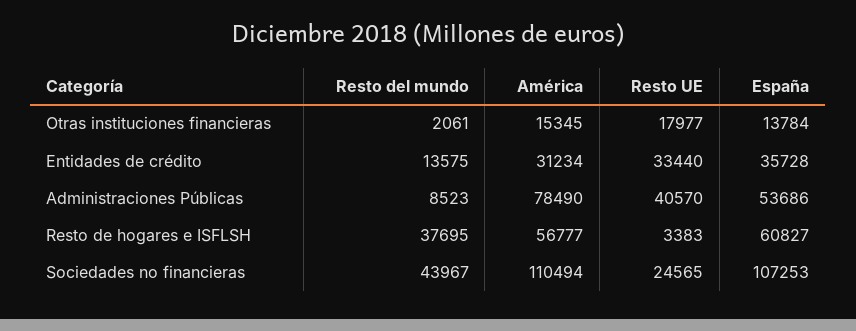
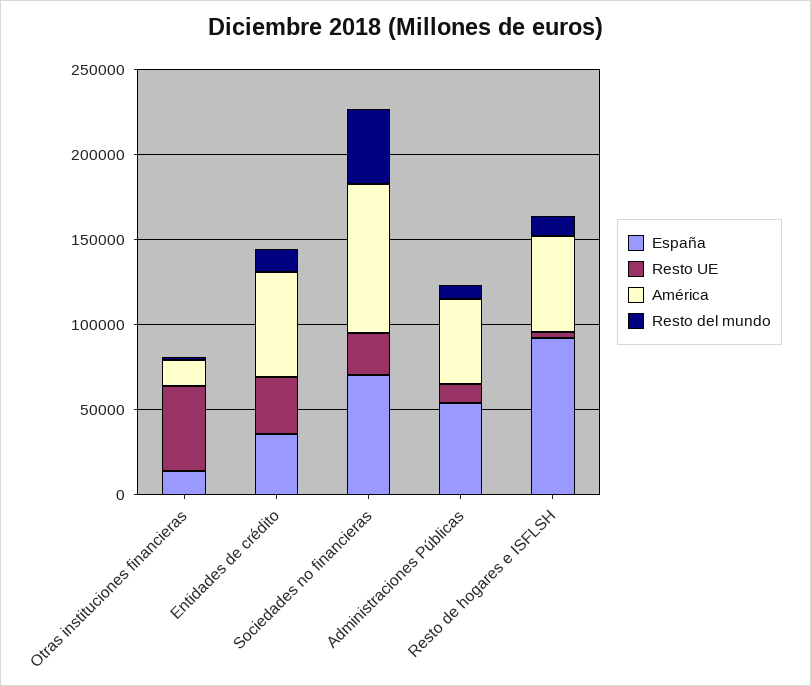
  {
    "Resto del mundo": {
      "Otras instituciones financieras": 2061,
      "Entidades de crédito": 13575,
      "Administraciones Públicas": 8523,
-     "Resto de hogares e ISFLSH": 37695,
+     "Resto de hogares e ISFLSH": 10000,
      "Sociedades no financieras": 43967
    },
    "América": {
      "Otras instituciones financieras": 15345,
-     "Entidades de crédito": 31234,
+     "Entidades de crédito": 60000,
-     "Administraciones Públicas": 78490,
+     "Administraciones Públicas": 50000,
      "Resto de hogares e ISFLSH": 56777,
-     "Sociedades no financieras": 110494
+     "Sociedades no financieras": 90000
    },
    "Resto UE": {
-     "Otras instituciones financieras": 17977,
+     "Otras instituciones financieras": 50000,
      "Entidades de crédito": 33440,
-     "Administraciones Públicas": 40570,
+     "Administraciones Públicas": 10000,
      "Resto de hogares e ISFLSH": 3383,
      "Sociedades no financieras": 24565
    },
    "España": {
      "Otras instituciones financieras": 13784,
      "Entidades de crédito": 35728,
      "Administraciones Públicas": 53686,
-     "Resto de hogares e ISFLSH": 60827,
+     "Resto de hogares e ISFLSH": 90000,
-     "Sociedades no financieras": 107253
+     "Sociedades no financieras": 70000
    }
  }

